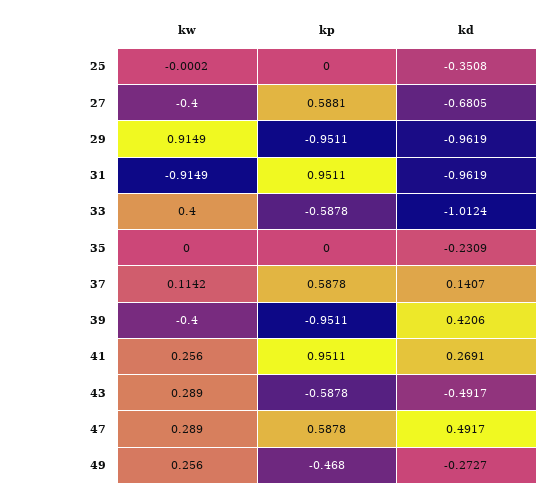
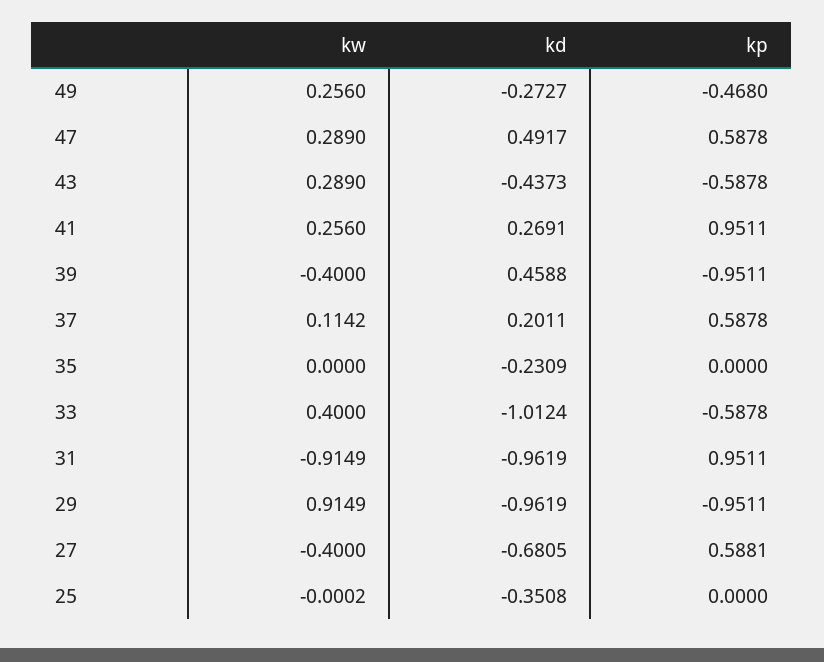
  {
    "kw": {
      "25": -0.0002,
      "27": -0.4,
      "29": 0.9149,
      "31": -0.9149,
      "33": 0.4,
      "35": 0,
      "37": 0.1142,
      "39": -0.4,
      "41": 0.256,
      "43": 0.289,
      "47": 0.289,
      "49": 0.256
    },
    "kp": {
      "25": 0,
      "27": 0.5881,
      "29": -0.9511,
      "31": 0.9511,
      "33": -0.5878,
      "35": 0,
      "37": 0.5878,
      "39": -0.9511,
      "41": 0.9511,
      "43": -0.5878,
      "47": 0.5878,
      "49": -0.468
    },
    "kd": {
      "25": -0.3508,
      "27": -0.6805,
      "29": -0.9619,
      "31": -0.9619,
      "33": -1.0124,
      "35": -0.2309,
-     "37": 0.1407,
+     "37": 0.2011,
-     "39": 0.4206,
+     "39": 0.4588,
      "41": 0.2691,
-     "43": -0.4917,
+     "43": -0.4373,
      "47": 0.4917,
      "49": -0.2727
    }
  }

